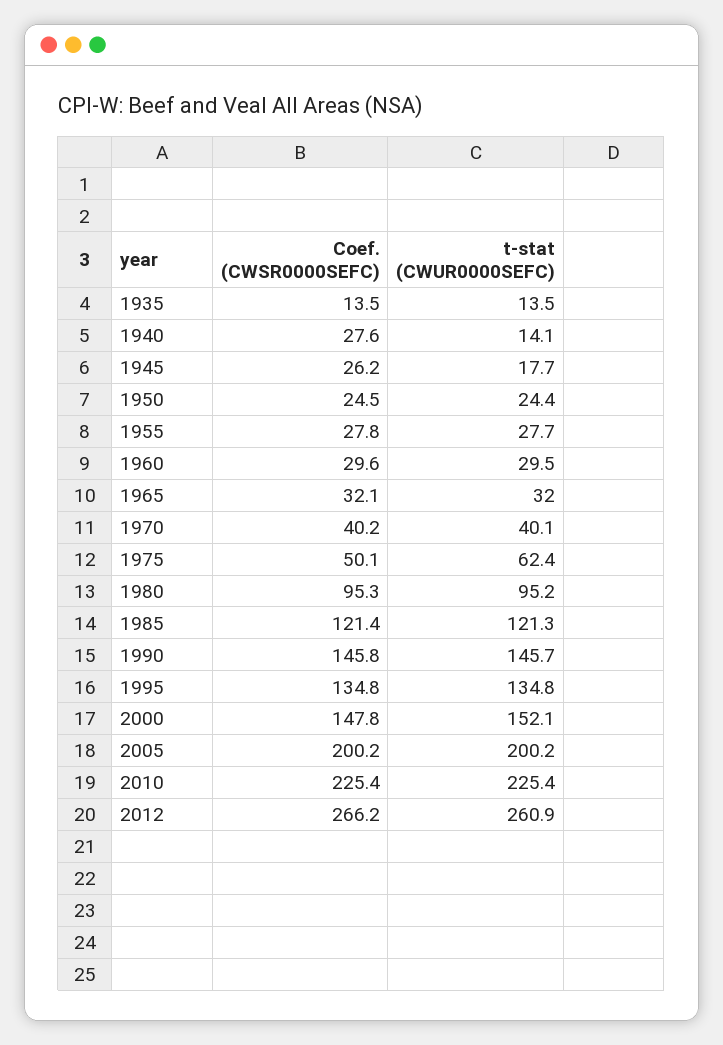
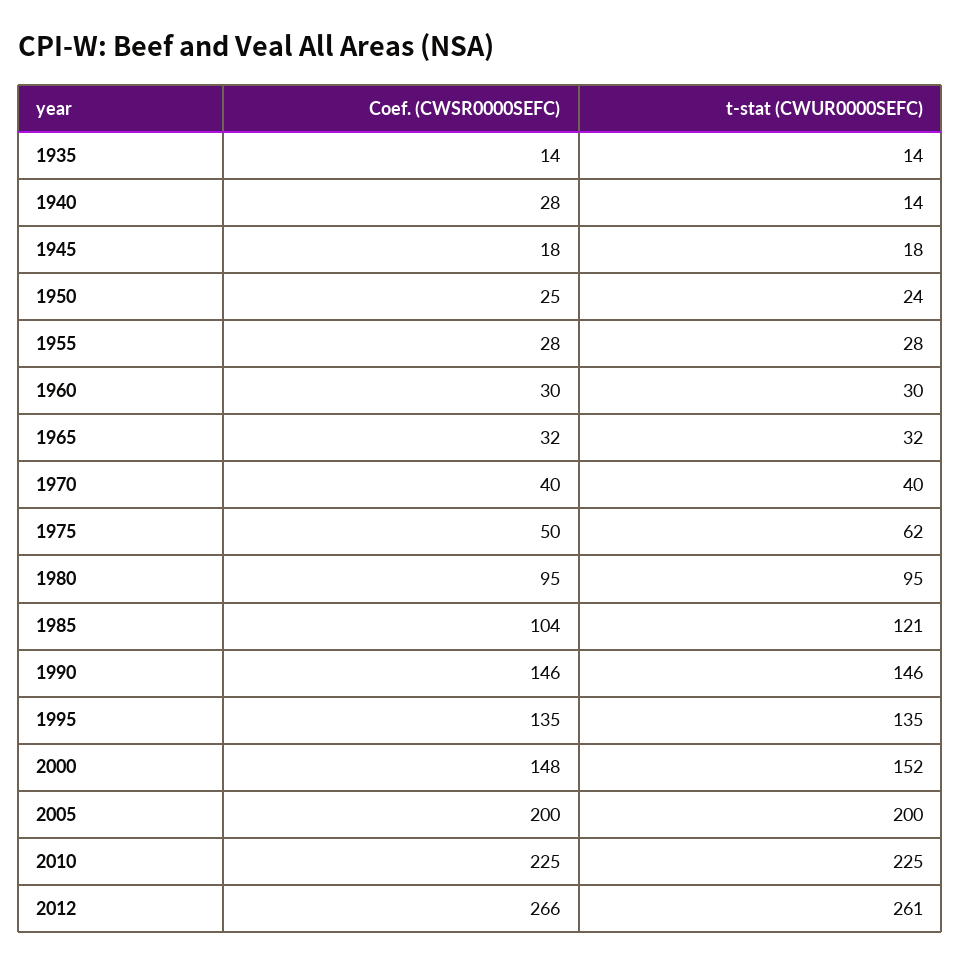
  {
    "Coef. (CWSR0000SEFC)": {
      "1935": 13.5,
      "1940": 27.6,
-     "1945": 26.2,
+     "1945": 18,
      "1950": 24.5,
      "1955": 27.8,
      "1960": 29.6,
      "1965": 32.1,
      "1970": 40.2,
      "1975": 50.1,
      "1980": 95.3,
-     "1985": 121.4,
+     "1985": 104,
      "1990": 145.8,
      "1995": 134.8,
      "2000": 147.8,
      "2005": 200.2,
      "2010": 225.4,
      "2012": 266.2
    },
    "t-stat (CWUR0000SEFC)": {
      "1935": 13.5,
      "1940": 14.1,
      "1945": 17.7,
      "1950": 24.4,
      "1955": 27.7,
      "1960": 29.5,
      "1965": 32,
      "1970": 40.1,
      "1975": 62.4,
      "1980": 95.2,
      "1985": 121.3,
      "1990": 145.7,
      "1995": 134.8,
      "2000": 152.1,
      "2005": 200.2,
      "2010": 225.4,
      "2012": 260.9
    }
  }

